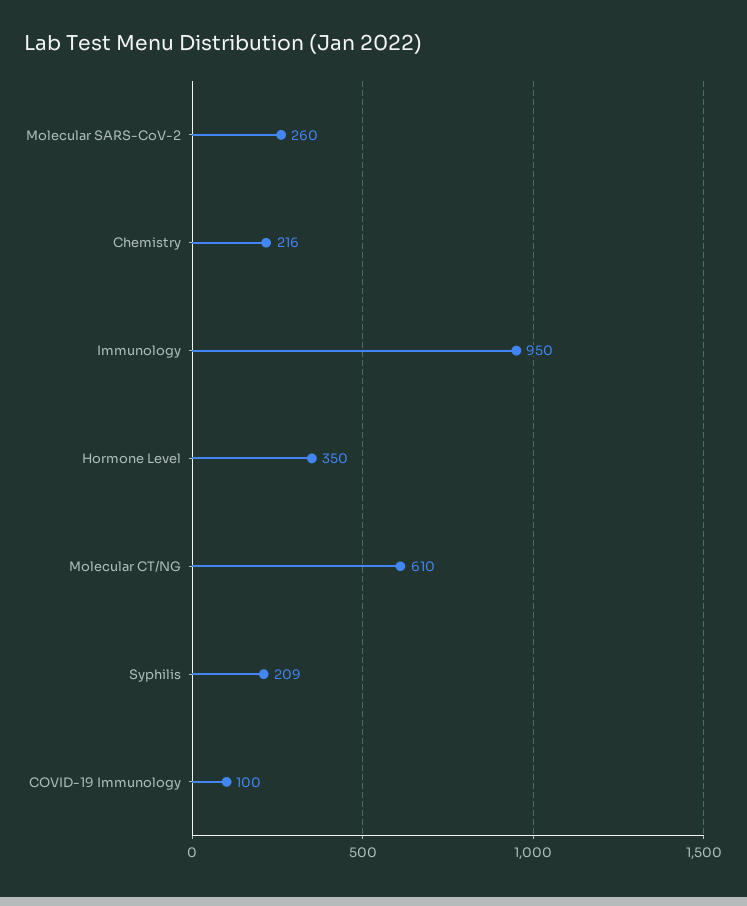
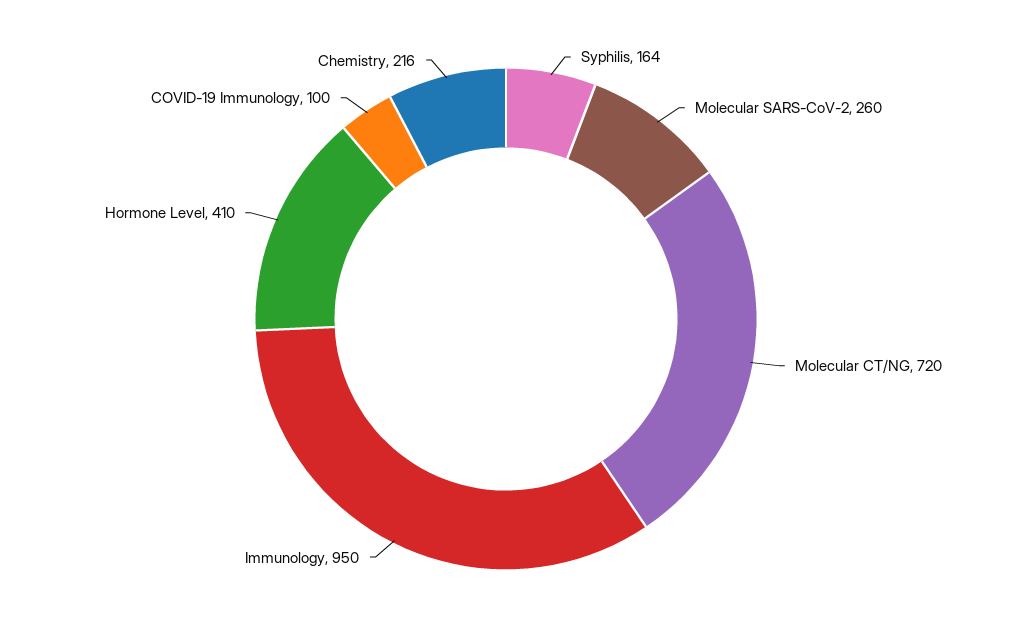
  {
    "Molecular SARS-CoV-2": 260,
    "Chemistry": 216,
    "Immunology": 950,
-   "Hormone Level": 350,
+   "Hormone Level": 410,
-   "Molecular CT/NG": 610,
+   "Molecular CT/NG": 720,
-   "Syphilis": 209,
+   "Syphilis": 164,
    "COVID-19 Immunology": 100
  }

